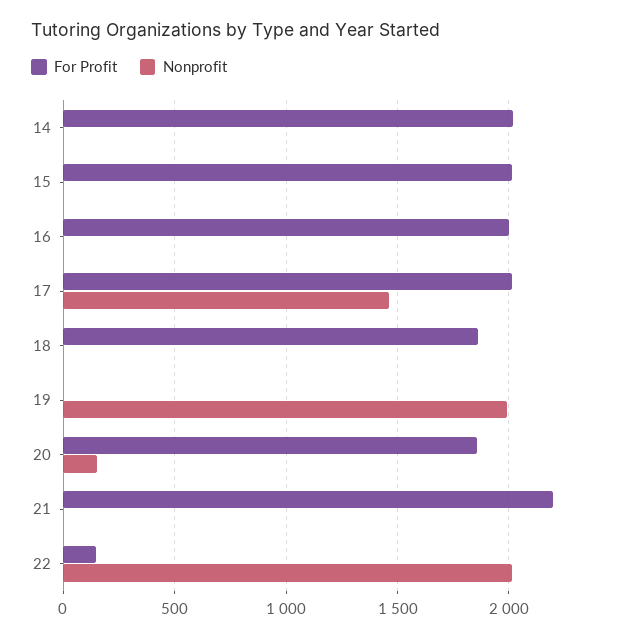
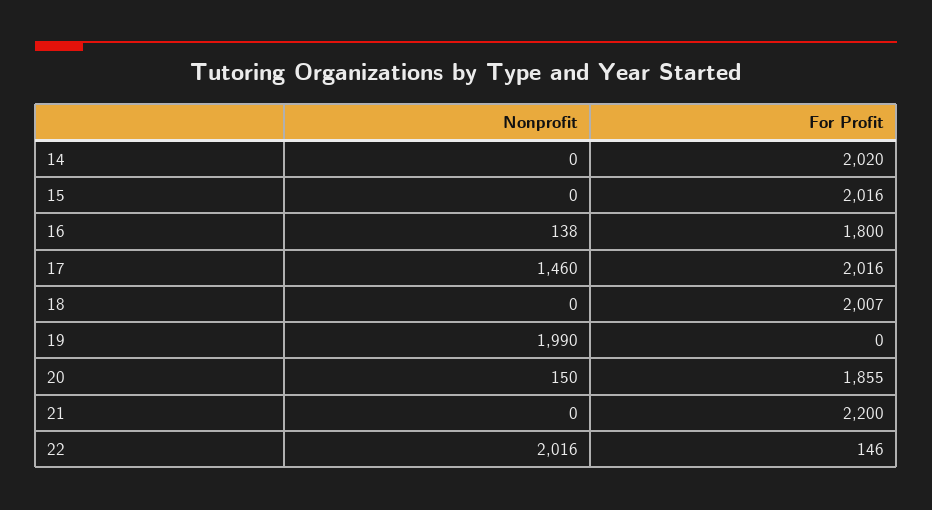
  {
    "For Profit": {
      "14": 2020,
      "15": 2016,
-     "16": 2000,
+     "16": 1800,
      "17": 2016,
-     "18": 1850,
+     "18": 2007,
      "19": 0,
      "20": 1855,
      "21": 2200,
      "22": 146
    },
    "Nonprofit": {
      "14": 0,
      "15": 0,
-     "16": 0,
+     "16": 138,
      "17": 1460,
      "18": 0,
      "19": 1990,
      "20": 150,
      "21": 0,
      "22": 2016
    }
  }

